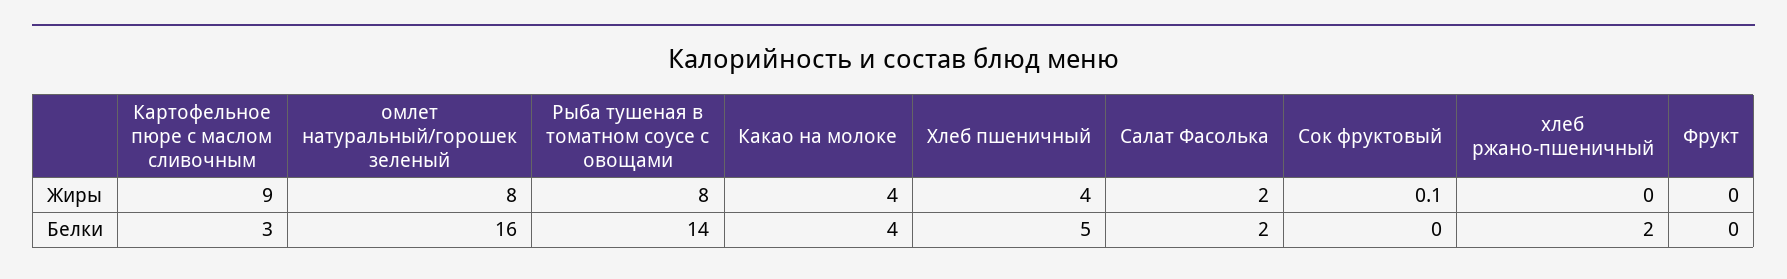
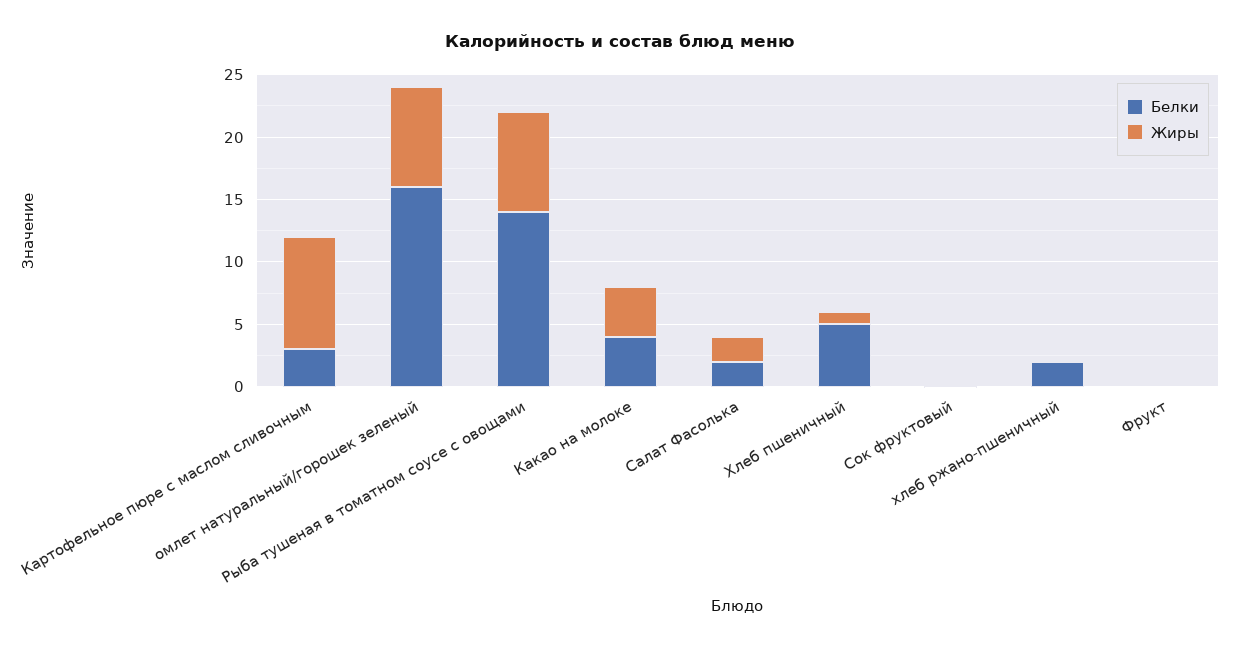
  {
    "Жиры": {
      "Картофельное пюре с маслом сливочным": 9,
      "омлет натуральный/горошек зеленый": 8,
      "Рыба тушеная в томатном соусе с овощами": 8,
      "Какао на молоке": 4,
-     "Хлеб пшеничный": 4,
+     "Хлеб пшеничный": 1,
      "Салат Фасолька": 2,
      "Сок фруктовый": 0.1,
      "хлеб ржано-пшеничный": 0,
      "Фрукт": 0
    },
    "Белки": {
      "Картофельное пюре с маслом сливочным": 3,
      "омлет натуральный/горошек зеленый": 16,
      "Рыба тушеная в томатном соусе с овощами": 14,
      "Какао на молоке": 4,
      "Хлеб пшеничный": 5,
      "Салат Фасолька": 2,
      "Сок фруктовый": 0,
      "хлеб ржано-пшеничный": 2,
      "Фрукт": 0
    }
  }

